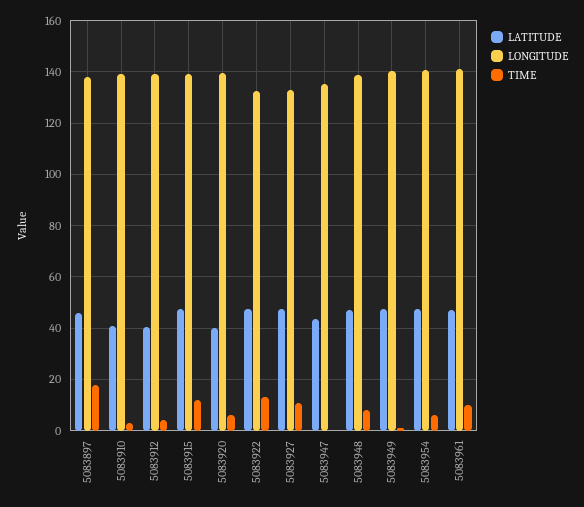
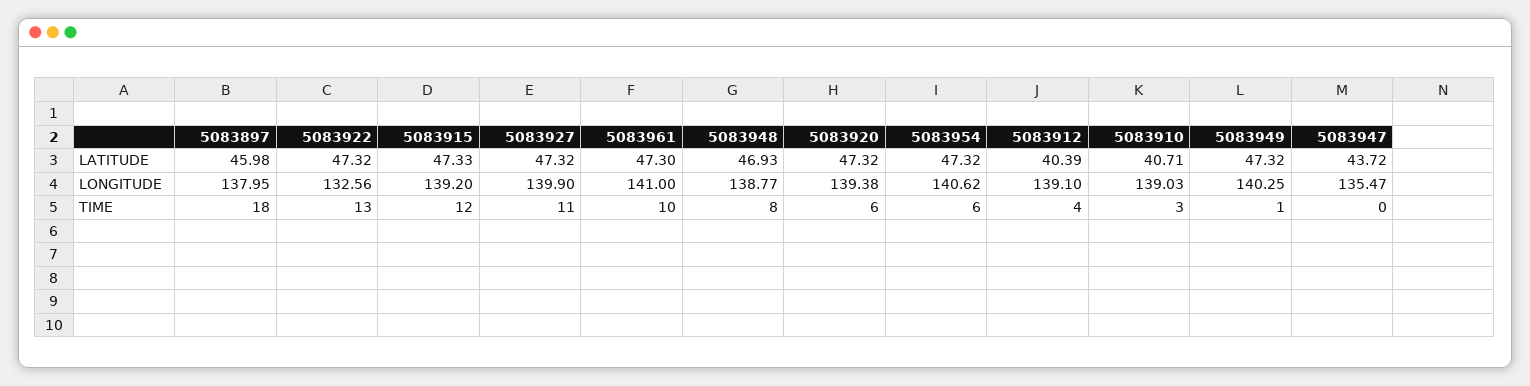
  {
    "LATITUDE": {
      "5083897": 45.98,
      "5083910": 40.71,
      "5083912": 40.39,
      "5083915": 47.33,
-     "5083920": 40,
+     "5083920": 47.32,
      "5083922": 47.32,
      "5083927": 47.32,
      "5083947": 43.72,
      "5083948": 46.93,
      "5083949": 47.32,
      "5083954": 47.32,
      "5083961": 47.3
    },
    "LONGITUDE": {
      "5083897": 137.95,
      "5083910": 139.03,
      "5083912": 139.1,
      "5083915": 139.2,
      "5083920": 139.38,
      "5083922": 132.56,
-     "5083927": 132.5,
+     "5083927": 139.9,
      "5083947": 135.47,
      "5083948": 138.77,
      "5083949": 140.25,
      "5083954": 140.62,
      "5083961": 141
    },
    "TIME": {
      "5083897": 18,
      "5083910": 3,
      "5083912": 4,
      "5083915": 12,
      "5083920": 6,
      "5083922": 13,
      "5083927": 11,
      "5083947": 0,
      "5083948": 8,
      "5083949": 1,
      "5083954": 6,
      "5083961": 10
    }
  }

